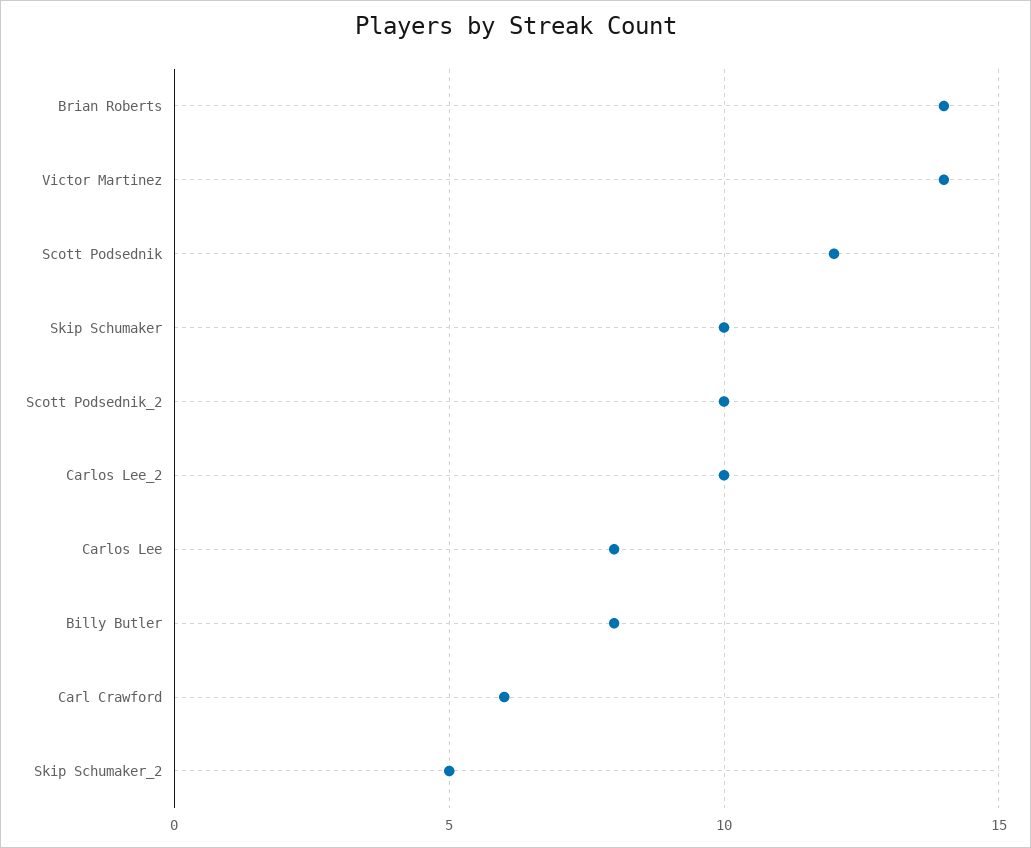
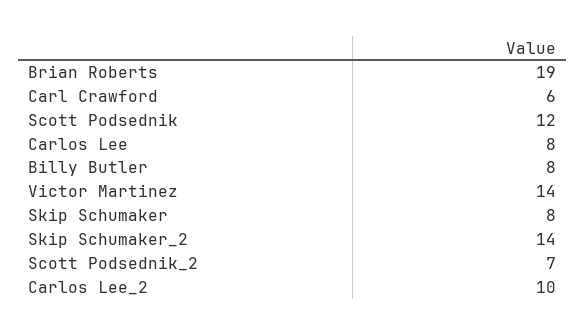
  {
-   "Brian Roberts": 14,
+   "Brian Roberts": 19,
    "Victor Martinez": 14,
    "Scott Podsednik": 12,
-   "Skip Schumaker": 10,
+   "Skip Schumaker": 8,
-   "Scott Podsednik_2": 10,
+   "Scott Podsednik_2": 7,
    "Carlos Lee_2": 10,
    "Carlos Lee": 8,
    "Billy Butler": 8,
    "Carl Crawford": 6,
-   "Skip Schumaker_2": 5
+   "Skip Schumaker_2": 14
  }

